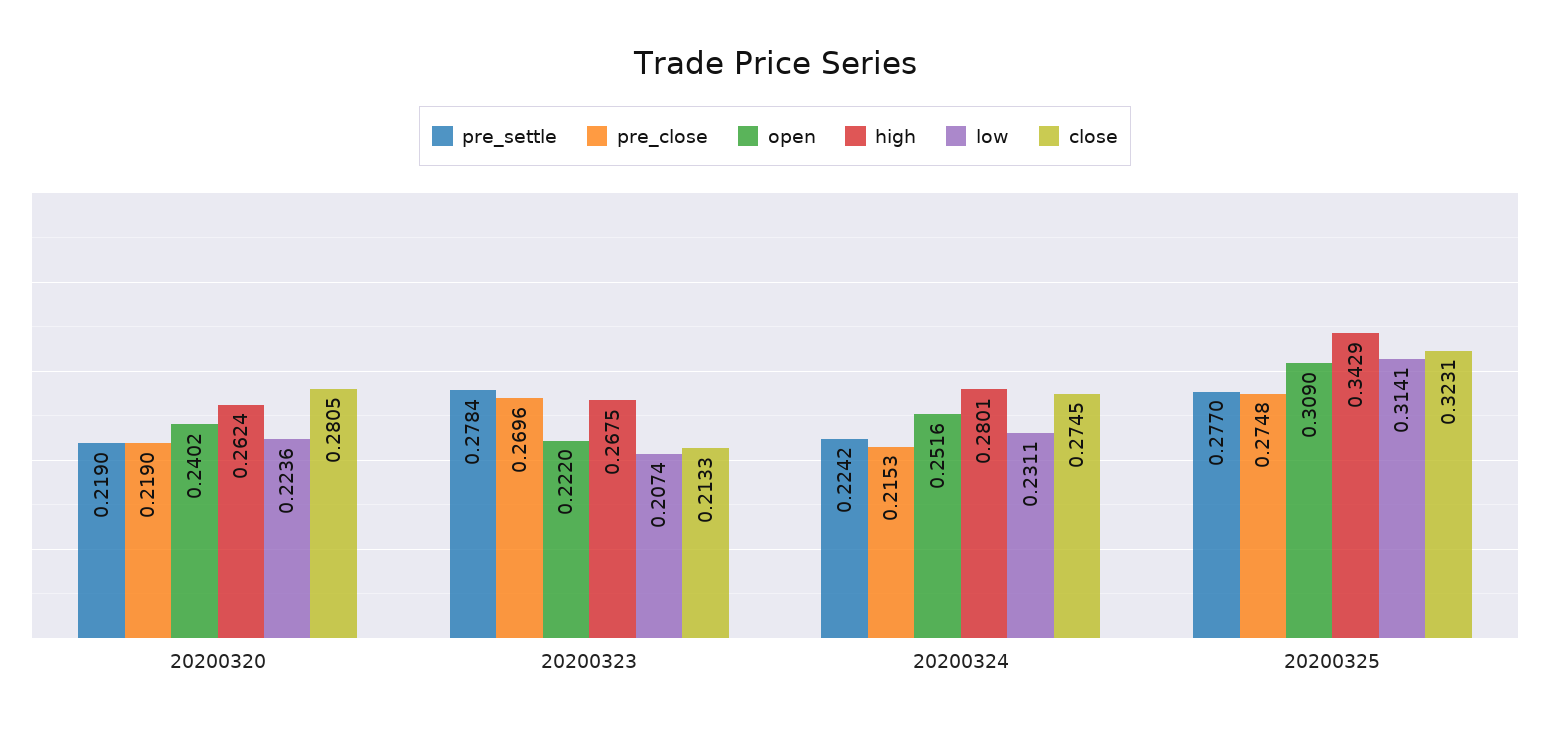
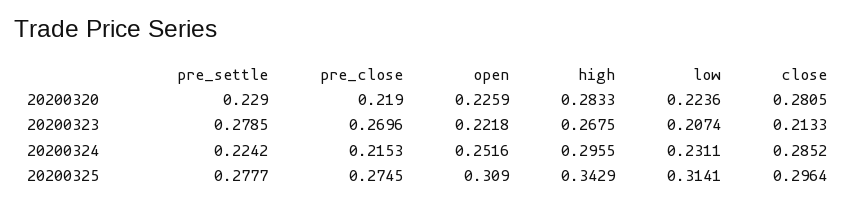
  {
    "pre_settle": {
-     "20200320": 0.219,
+     "20200320": 0.229,
-     "20200323": 0.2784,
+     "20200323": 0.2785,
      "20200324": 0.2242,
-     "20200325": 0.277
+     "20200325": 0.2777
    },
    "pre_close": {
      "20200320": 0.219,
      "20200323": 0.2696,
      "20200324": 0.2153,
-     "20200325": 0.2748
+     "20200325": 0.2745
    },
    "open": {
-     "20200320": 0.2402,
+     "20200320": 0.2259,
-     "20200323": 0.222,
+     "20200323": 0.2218,
      "20200324": 0.2516,
      "20200325": 0.309
    },
    "high": {
-     "20200320": 0.2624,
+     "20200320": 0.2833,
      "20200323": 0.2675,
-     "20200324": 0.2801,
+     "20200324": 0.2955,
      "20200325": 0.3429
    },
    "low": {
      "20200320": 0.2236,
      "20200323": 0.2074,
      "20200324": 0.2311,
      "20200325": 0.3141
    },
    "close": {
      "20200320": 0.2805,
      "20200323": 0.2133,
-     "20200324": 0.2745,
+     "20200324": 0.2852,
-     "20200325": 0.3231
+     "20200325": 0.2964
    }
  }

